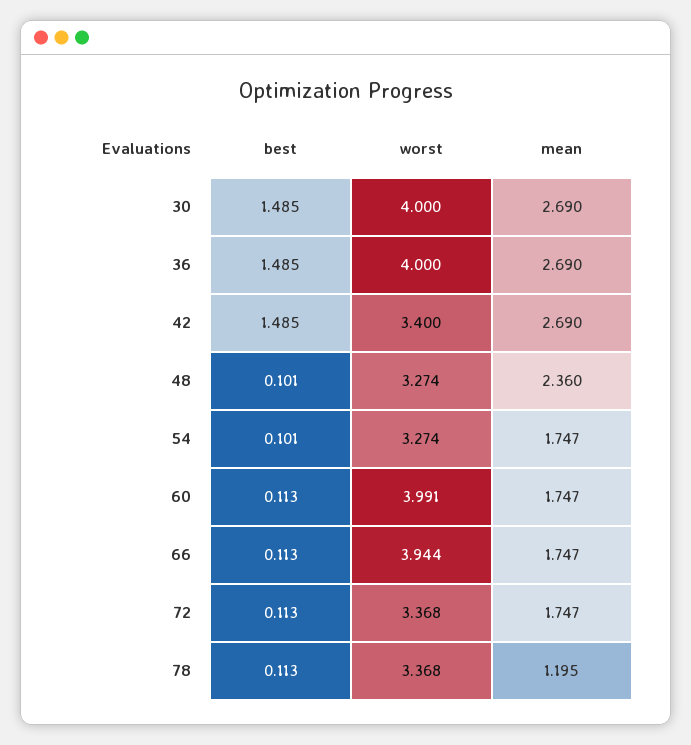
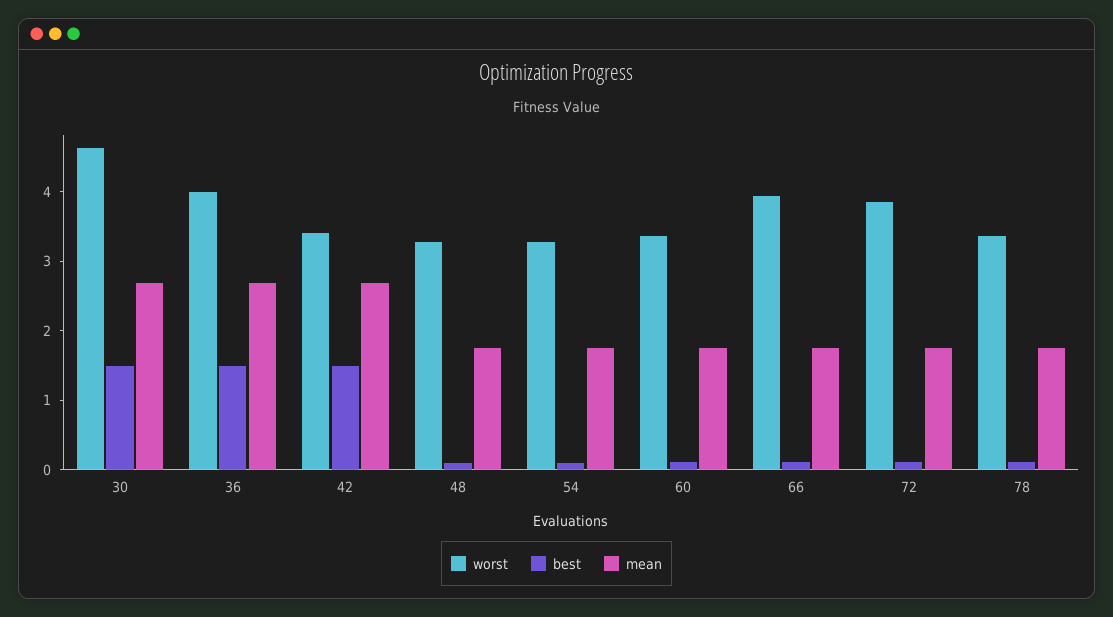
  {
    "best": {
      "30": 1.485,
      "36": 1.485,
      "42": 1.485,
      "48": 0.101,
      "54": 0.101,
      "60": 0.113,
      "66": 0.113,
      "72": 0.113,
      "78": 0.113
    },
    "worst": {
-     "30": 4,
+     "30": 4.6,
      "36": 4,
      "42": 3.4,
      "48": 3.274,
      "54": 3.274,
-     "60": 3.991,
+     "60": 3.4,
      "66": 3.944,
-     "72": 3.368,
+     "72": 3.8,
      "78": 3.368
    },
    "mean": {
      "30": 2.69,
      "36": 2.69,
      "42": 2.69,
-     "48": 2.36,
+     "48": 1.8,
      "54": 1.747,
      "60": 1.747,
      "66": 1.747,
      "72": 1.747,
-     "78": 1.195
+     "78": 1.8
    }
  }

